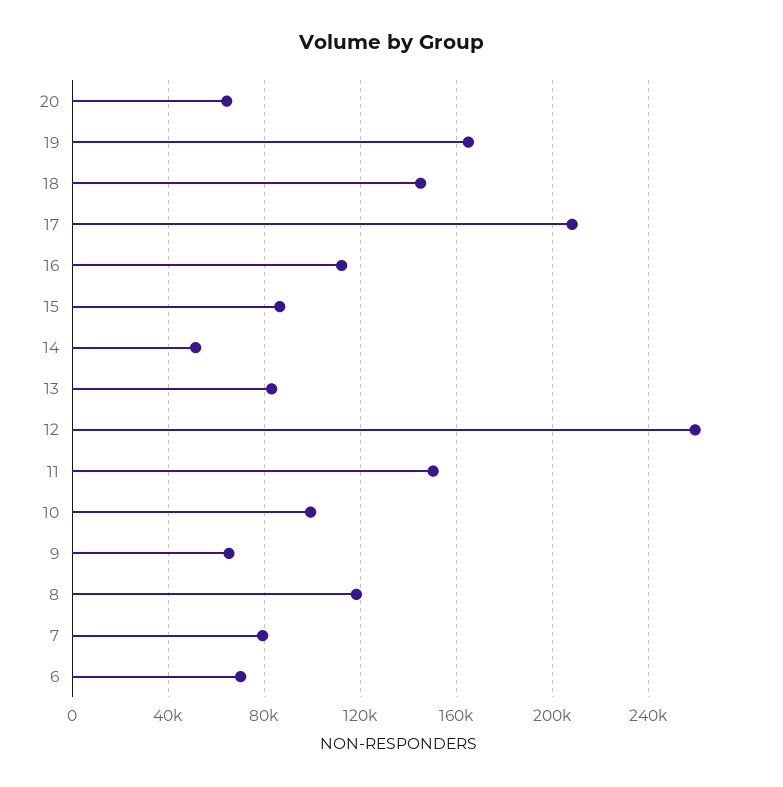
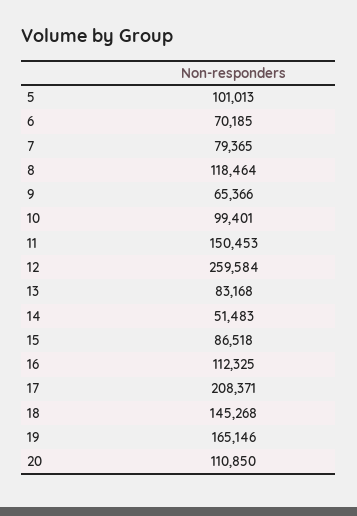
  {
-   "20": 65000,
+   "20": 110850,
    "19": 165146,
    "18": 145268,
    "17": 208371,
    "16": 112325,
    "15": 86518,
    "14": 51483,
    "13": 83168,
    "12": 259584,
    "11": 150453,
    "10": 99401,
    "9": 65366,
    "8": 118464,
    "7": 79365,
-   "6": 70185
+   "6": 70185,
+   "5": 101013
  }

